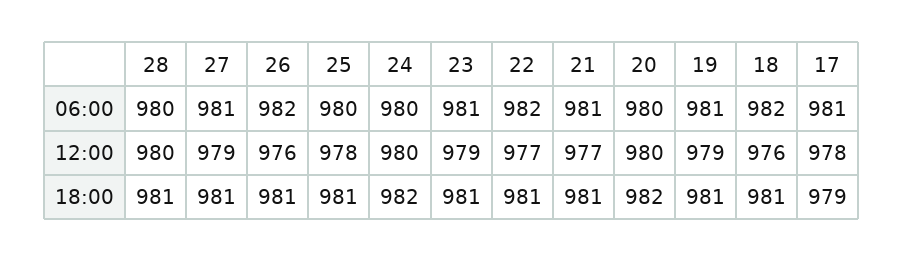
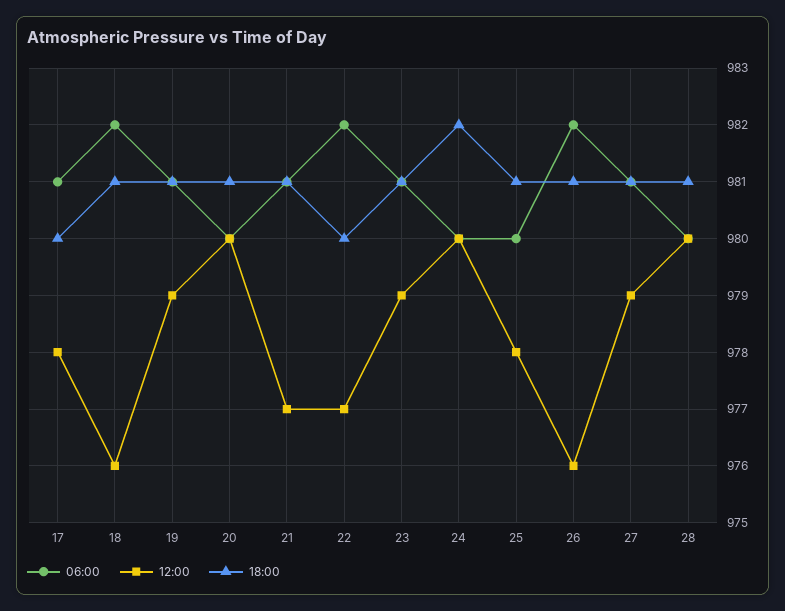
  {
    "06:00": {
      "28": 980,
      "27": 981,
      "26": 982,
      "25": 980,
      "24": 980,
      "23": 981,
      "22": 982,
      "21": 981,
      "20": 980,
      "19": 981,
      "18": 982,
      "17": 981
    },
    "12:00": {
      "28": 980,
      "27": 979,
      "26": 976,
      "25": 978,
      "24": 980,
      "23": 979,
      "22": 977,
      "21": 977,
      "20": 980,
      "19": 979,
      "18": 976,
      "17": 978
    },
    "18:00": {
      "28": 981,
      "27": 981,
      "26": 981,
      "25": 981,
      "24": 982,
      "23": 981,
-     "22": 981,
+     "22": 980,
      "21": 981,
-     "20": 982,
+     "20": 981,
      "19": 981,
      "18": 981,
-     "17": 979
+     "17": 980
    }
  }

